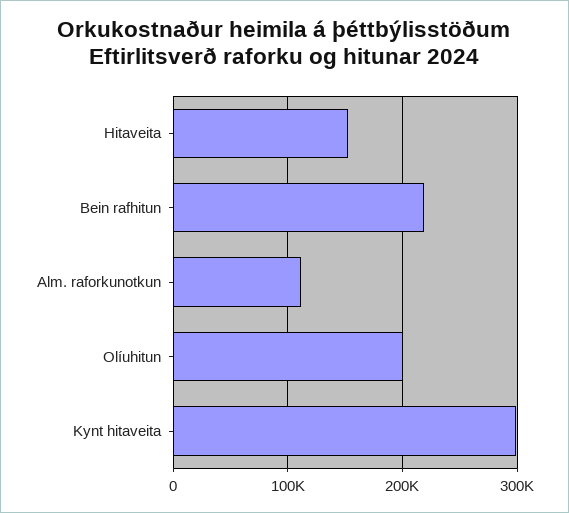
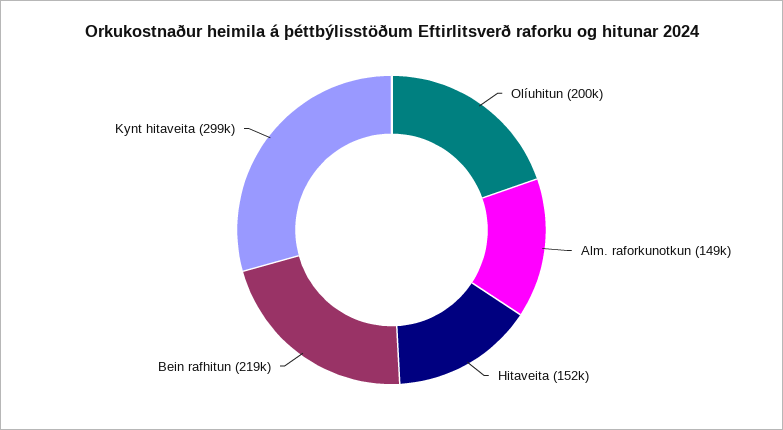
  {
    "Hitaveita": 152000,
    "Bein rafhitun": 219000,
-   "Alm. raforkunotkun": 110000,
+   "Alm. raforkunotkun": 149000,
    "Olíuhitun": 200000,
    "Kynt hitaveita": 299000
  }

